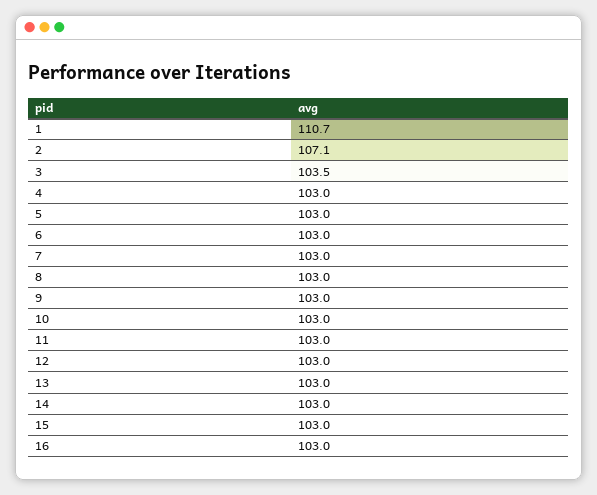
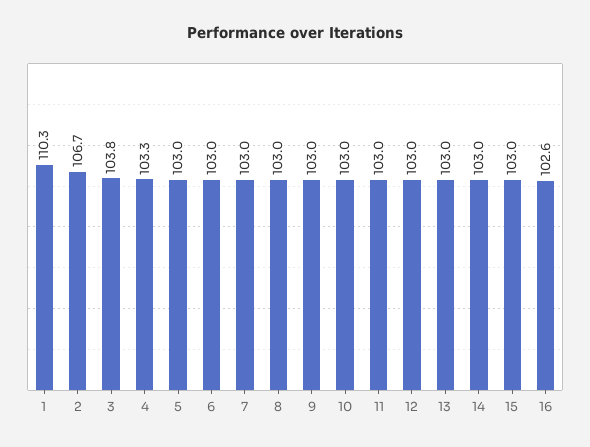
  {
-   "1": 110.7,
+   "1": 110.3,
-   "2": 107.1,
+   "2": 106.7,
-   "3": 103.5,
+   "3": 103.8,
-   "4": 103,
+   "4": 103.3,
    "5": 103,
    "6": 103,
    "7": 103,
    "8": 103,
    "9": 103,
    "10": 103,
    "11": 103,
    "12": 103,
    "13": 103,
    "14": 103,
    "15": 103,
-   "16": 103
+   "16": 102.6
  }

